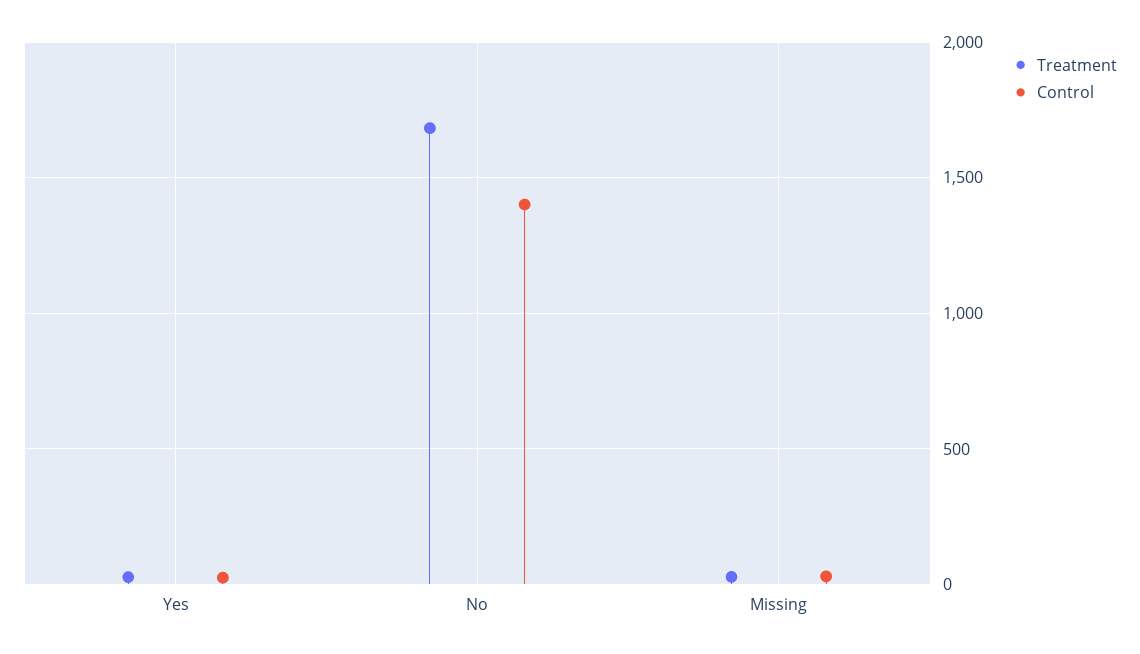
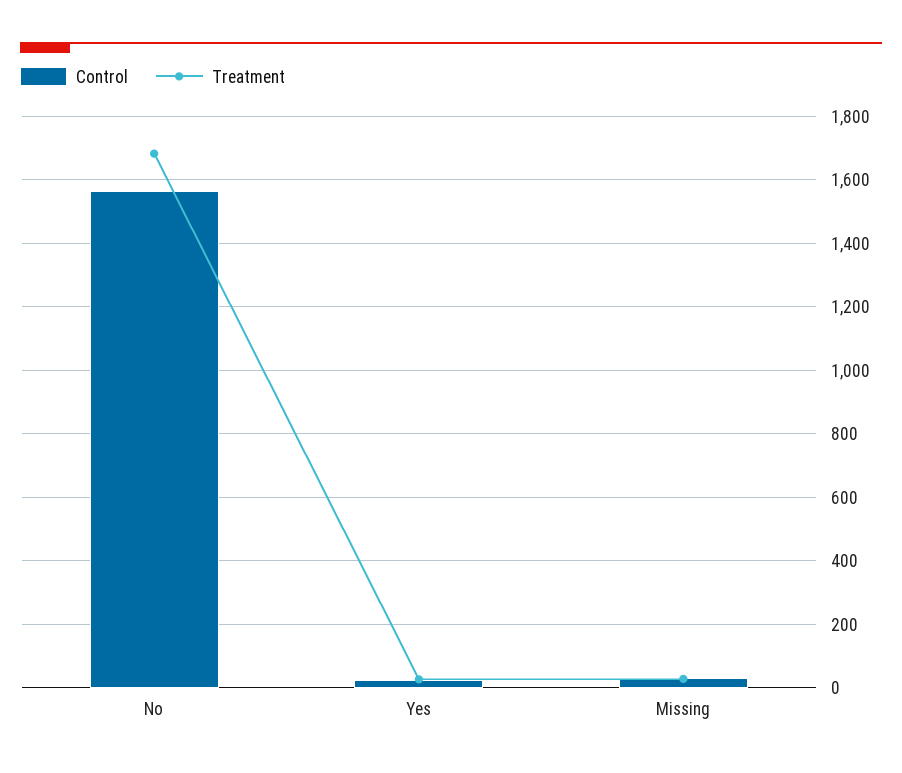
  {
    "Treatment": {
      "Yes": 20,
      "No": 1680,
      "Missing": 20
    },
    "Control": {
      "Yes": 20,
-     "No": 1400,
+     "No": 1560,
      "Missing": 40
    }
  }

